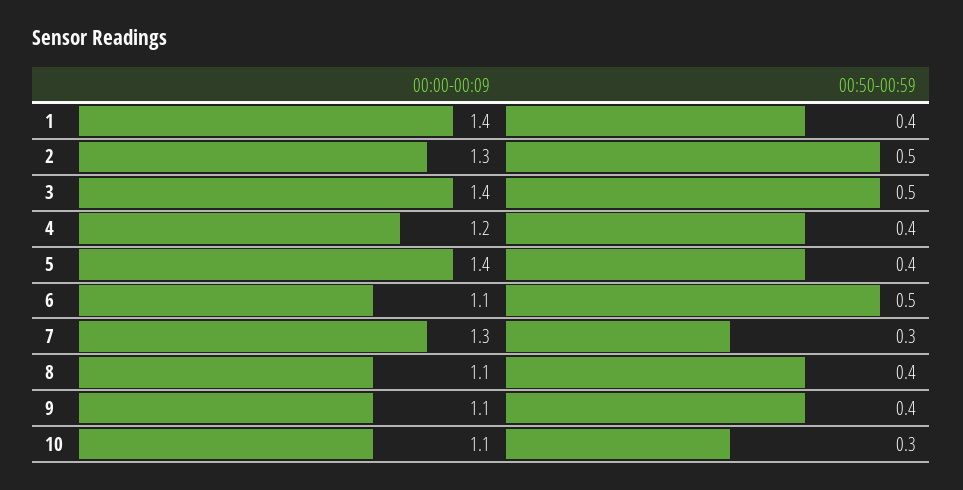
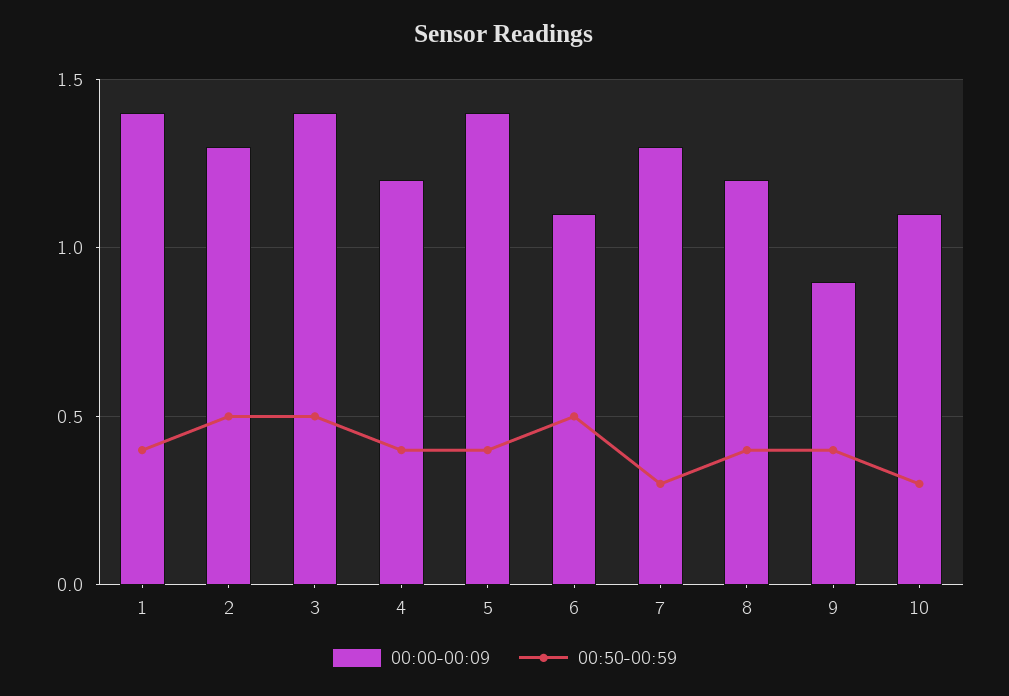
  {
    "00:00-00:09": {
      "1": 1.4,
      "2": 1.3,
      "3": 1.4,
      "4": 1.2,
      "5": 1.4,
      "6": 1.1,
      "7": 1.3,
-     "8": 1.1,
+     "8": 1.2,
-     "9": 1.1,
+     "9": 0.9,
      "10": 1.1
    },
    "00:50-00:59": {
      "1": 0.4,
      "2": 0.5,
      "3": 0.5,
      "4": 0.4,
      "5": 0.4,
      "6": 0.5,
      "7": 0.3,
      "8": 0.4,
      "9": 0.4,
      "10": 0.3
    }
  }

